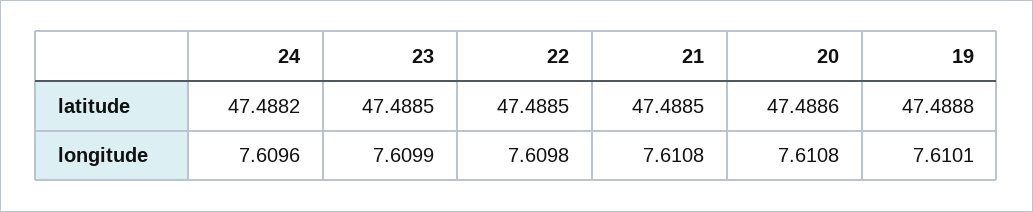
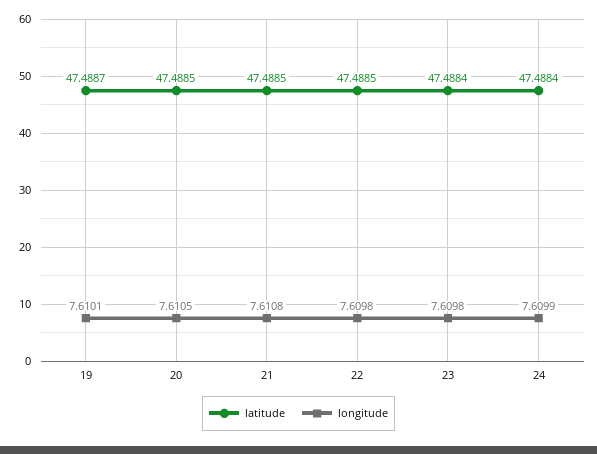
  {
    "latitude": {
-     "24": 47.4882,
+     "24": 47.4884,
-     "23": 47.4885,
+     "23": 47.4884,
      "22": 47.4885,
      "21": 47.4885,
-     "20": 47.4886,
+     "20": 47.4885,
-     "19": 47.4888
+     "19": 47.4887
    },
    "longitude": {
-     "24": 7.6096,
+     "24": 7.6099,
-     "23": 7.6099,
+     "23": 7.6098,
      "22": 7.6098,
      "21": 7.6108,
-     "20": 7.6108,
+     "20": 7.6105,
      "19": 7.6101
    }
  }

